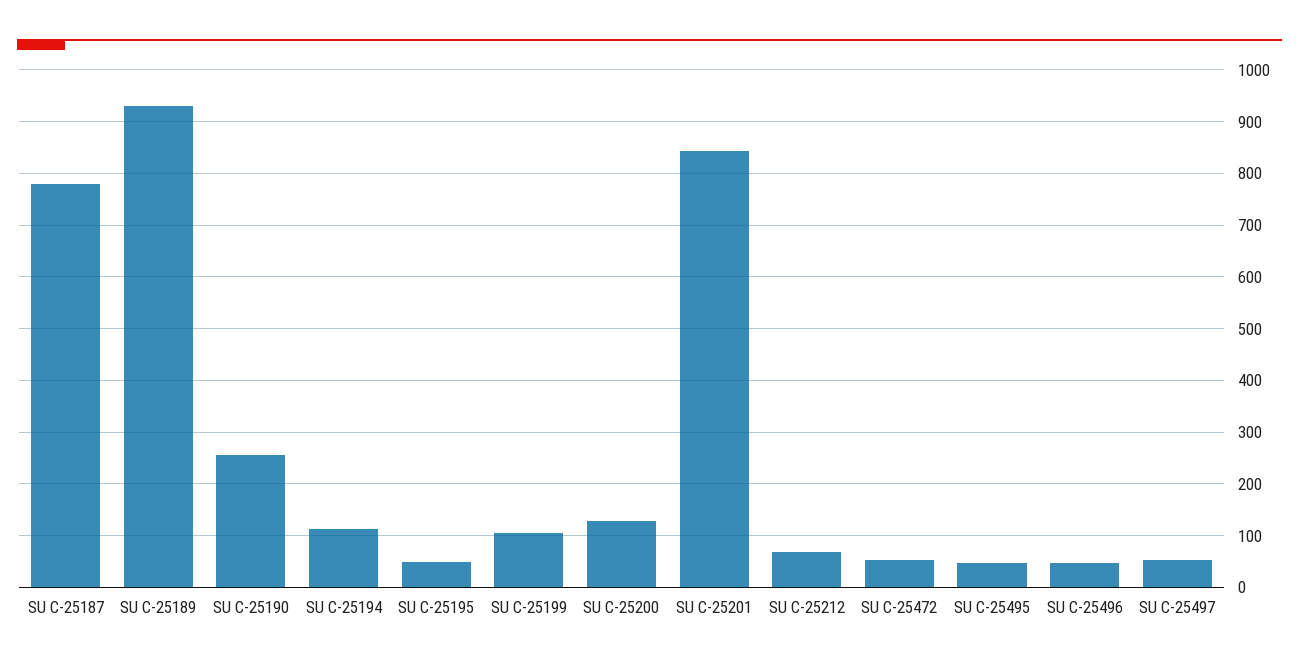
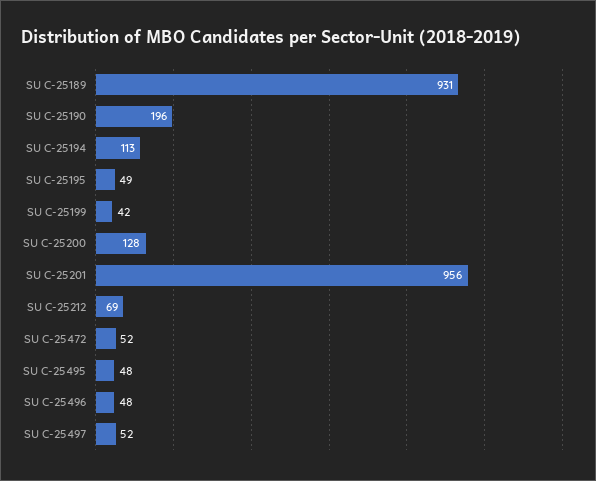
  {
-   "SU C-25187": 780,
    "SU C-25189": 931,
-   "SU C-25190": 260,
+   "SU C-25190": 196,
    "SU C-25194": 113,
    "SU C-25195": 49,
-   "SU C-25199": 100,
+   "SU C-25199": 42,
    "SU C-25200": 128,
-   "SU C-25201": 840,
+   "SU C-25201": 956,
    "SU C-25212": 69,
    "SU C-25472": 52,
    "SU C-25495": 48,
    "SU C-25496": 48,
    "SU C-25497": 52
  }

